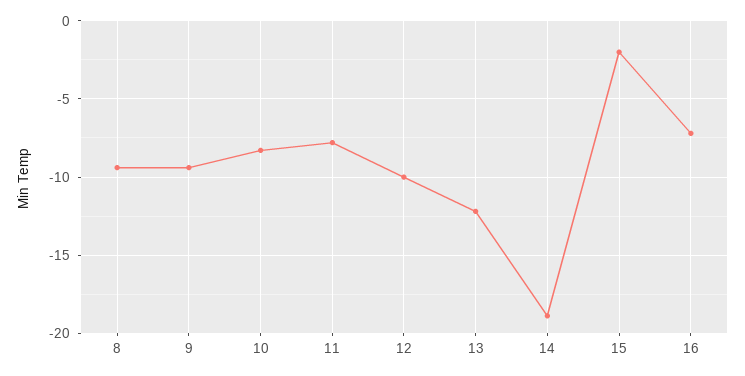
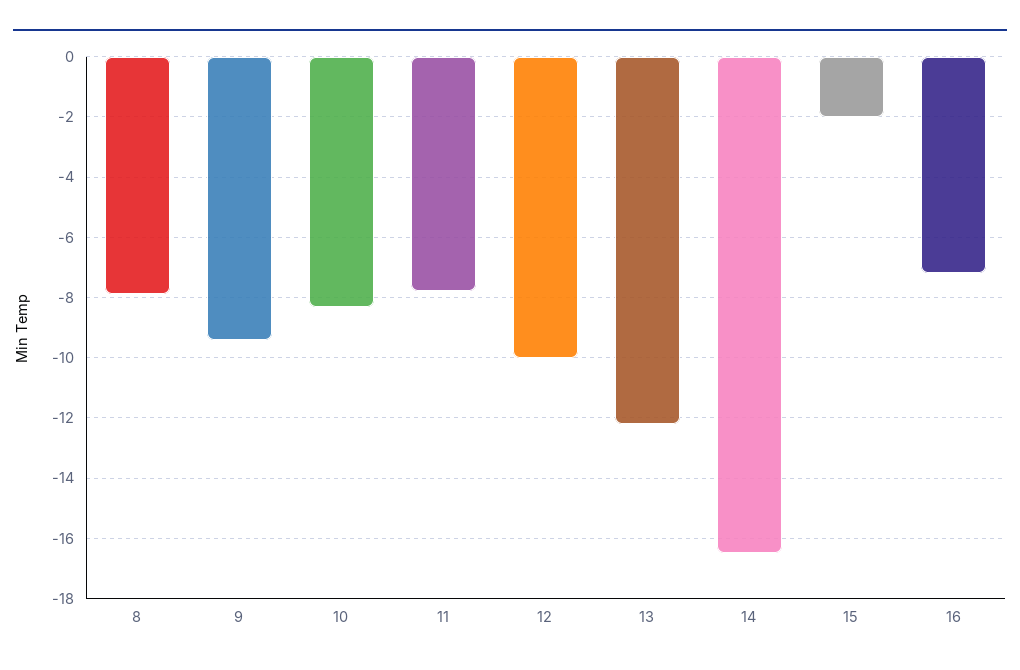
  {
-   "8": -9.5,
+   "8": -8,
    "9": -9.5,
    "10": -8.5,
    "11": -8,
    "12": -10,
    "13": -12,
-   "14": -19,
+   "14": -16.5,
    "15": -2,
    "16": -7
  }

